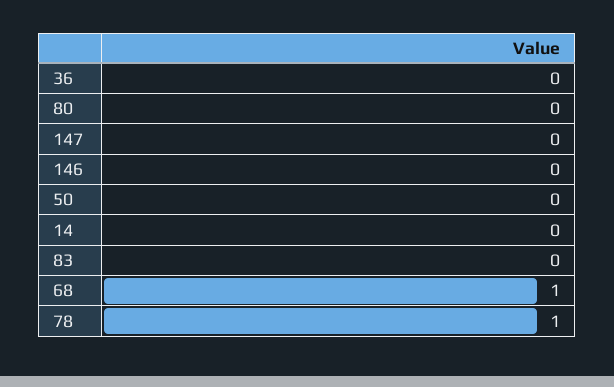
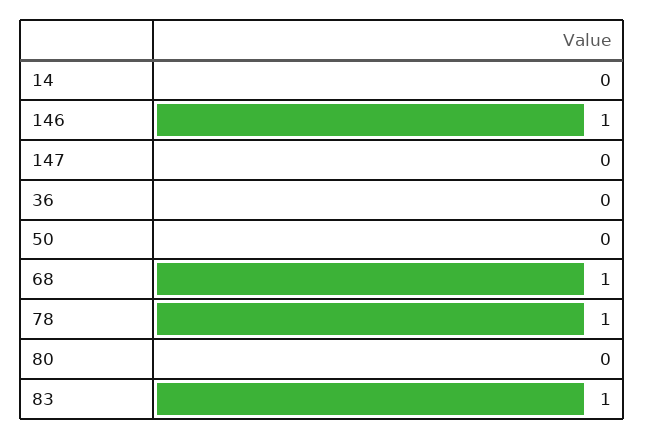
  {
    "36": 0,
    "80": 0,
    "147": 0,
-   "146": 0,
+   "146": 1,
    "50": 0,
    "14": 0,
-   "83": 0,
+   "83": 1,
    "68": 1,
    "78": 1
  }

